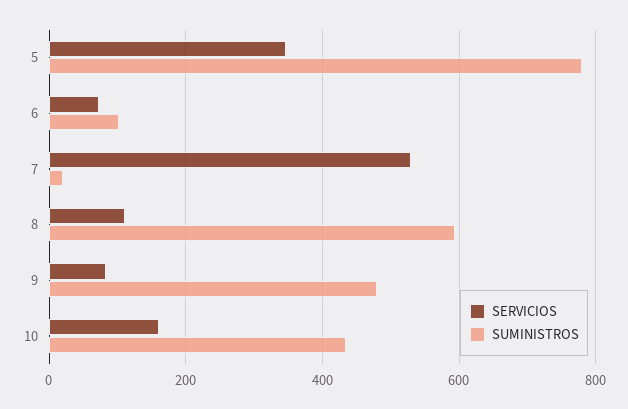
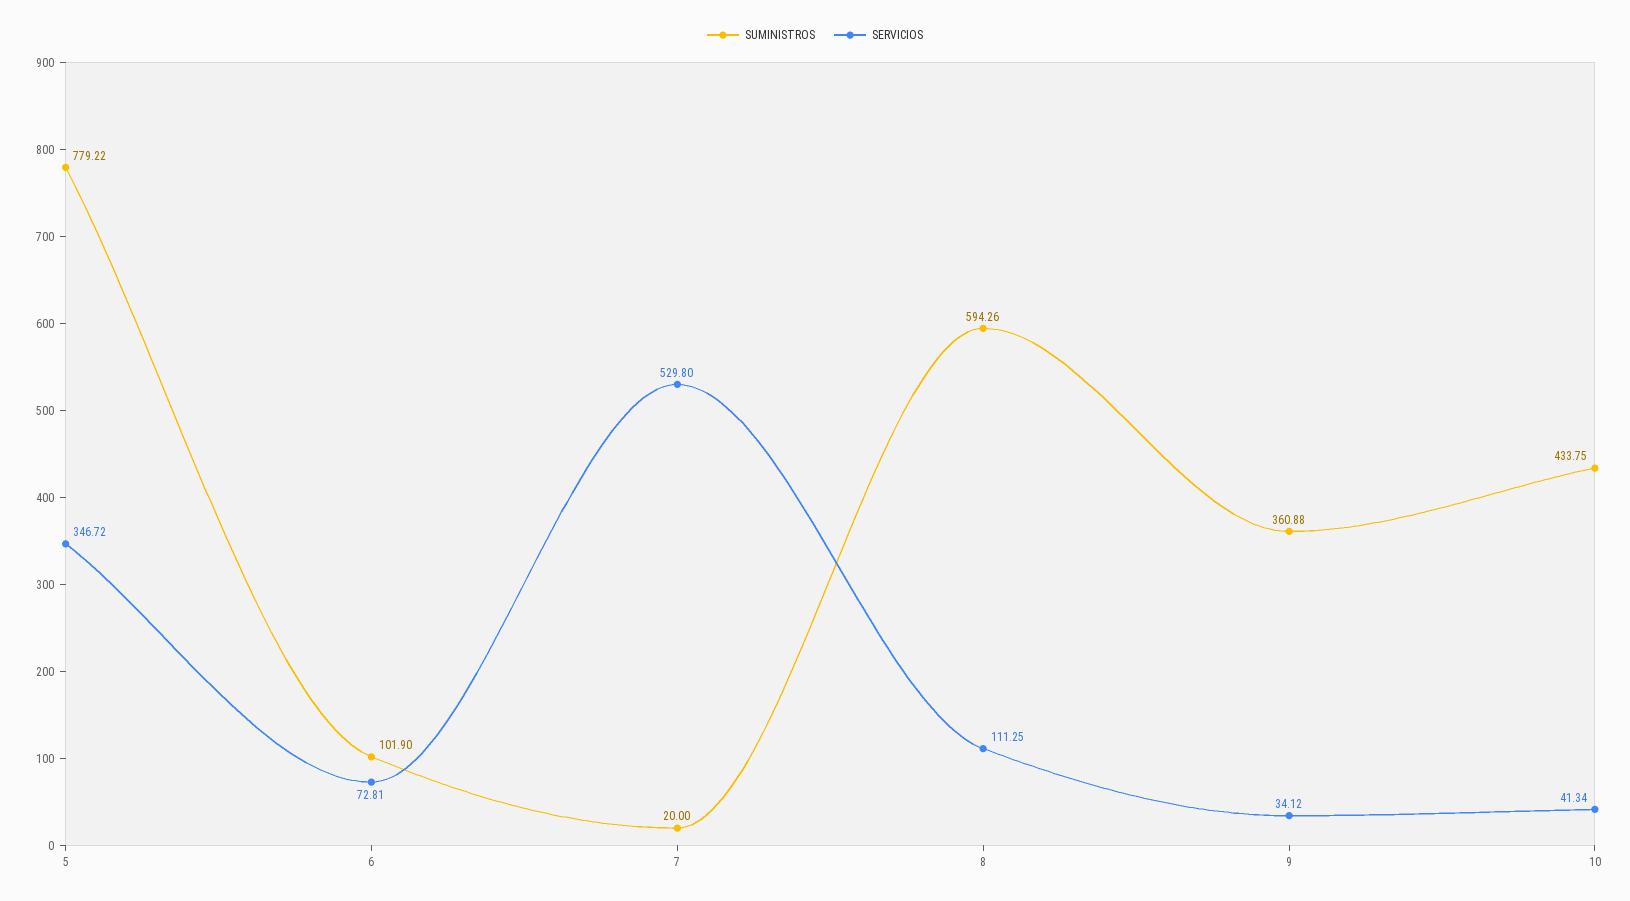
  {
    "SERVICIOS": {
      "5": 346.72,
      "6": 72.81,
      "7": 529.8,
      "8": 111.25,
-     "9": 80,
+     "9": 34.12,
-     "10": 160
+     "10": 41.34
    },
    "SUMINISTROS": {
      "5": 779.22,
      "6": 101.9,
      "7": 20,
      "8": 594.26,
-     "9": 480,
+     "9": 360.88,
      "10": 433.75
    }
  }

